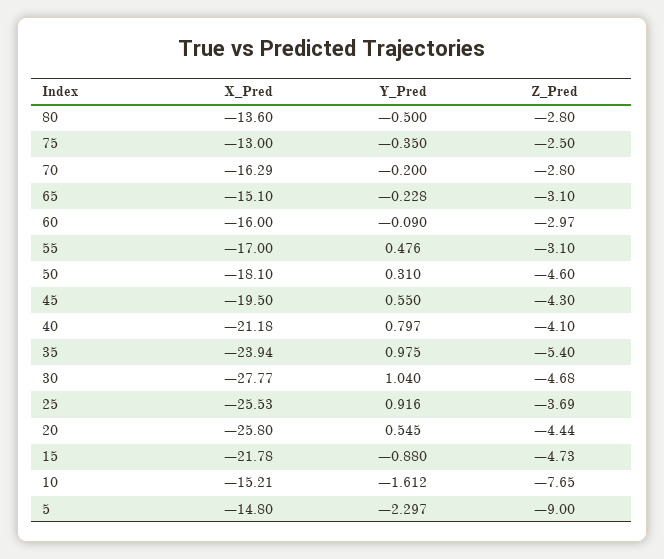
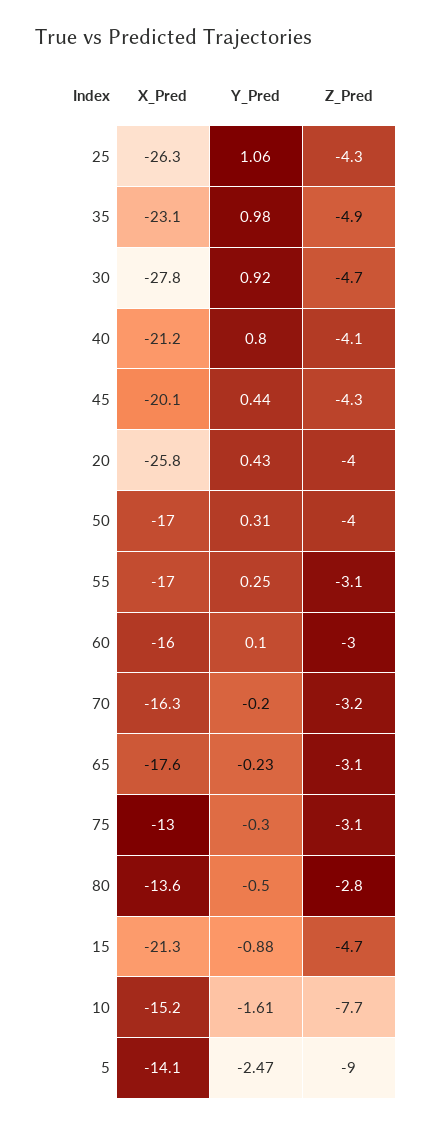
  {
    "X_Pred": {
      "80": -13.6,
      "75": -13,
      "70": -16.29,
-     "65": -15.1,
+     "65": -17.6,
      "60": -16,
      "55": -17,
-     "50": -18.1,
+     "50": -17,
-     "45": -19.5,
+     "45": -20.1,
      "40": -21.18,
-     "35": -23.94,
+     "35": -23.1,
      "30": -27.77,
-     "25": -25.53,
+     "25": -26.3,
      "20": -25.8,
-     "15": -21.78,
+     "15": -21.3,
      "10": -15.21,
-     "5": -14.8
+     "5": -14.1
    },
    "Y_Pred": {
      "80": -0.5,
-     "75": -0.35,
+     "75": -0.3,
      "70": -0.2,
      "65": -0.228,
-     "60": -0.09,
+     "60": 0.1,
-     "55": 0.476,
+     "55": 0.25,
      "50": 0.31,
-     "45": 0.55,
+     "45": 0.44,
      "40": 0.797,
      "35": 0.975,
-     "30": 1.04,
+     "30": 0.92,
-     "25": 0.916,
+     "25": 1.06,
-     "20": 0.545,
+     "20": 0.43,
      "15": -0.88,
      "10": -1.612,
-     "5": -2.297
+     "5": -2.47
    },
    "Z_Pred": {
      "80": -2.8,
-     "75": -2.5,
+     "75": -3.1,
-     "70": -2.8,
+     "70": -3.2,
      "65": -3.1,
      "60": -2.97,
      "55": -3.1,
-     "50": -4.6,
+     "50": -4,
      "45": -4.3,
      "40": -4.1,
-     "35": -5.4,
+     "35": -4.9,
      "30": -4.68,
-     "25": -3.69,
+     "25": -4.3,
-     "20": -4.44,
+     "20": -4,
      "15": -4.73,
      "10": -7.65,
      "5": -9
    }
  }

